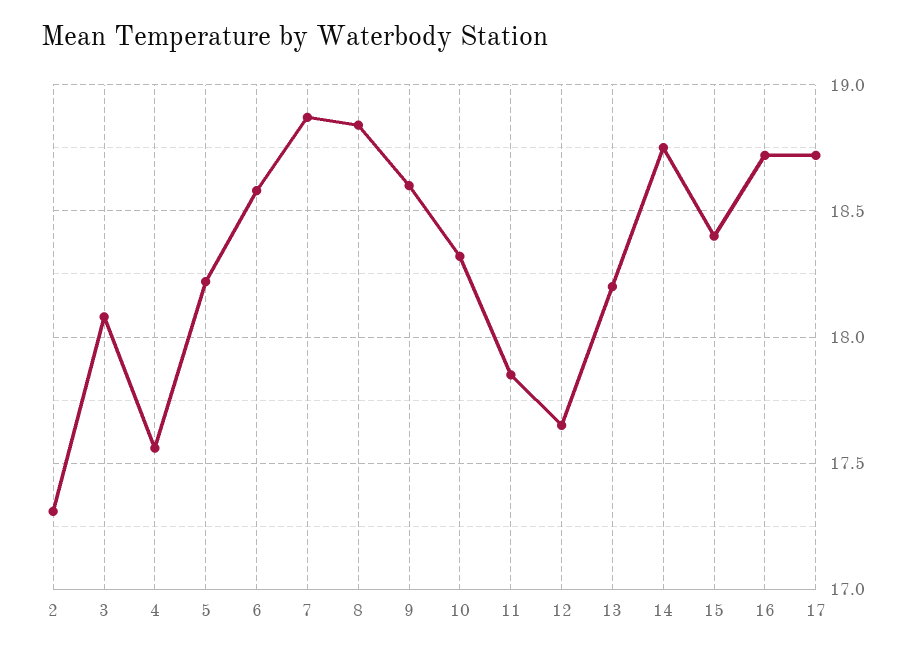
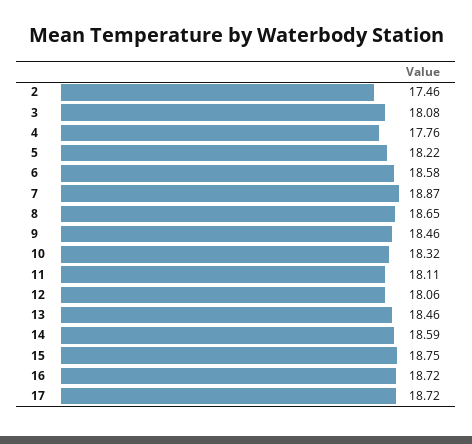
  {
-   "2": 17.3,
+   "2": 17.46,
    "3": 18.08,
-   "4": 17.55,
+   "4": 17.76,
    "5": 18.22,
    "6": 18.58,
    "7": 18.87,
-   "8": 18.85,
+   "8": 18.65,
-   "9": 18.6,
+   "9": 18.46,
    "10": 18.32,
-   "11": 17.85,
+   "11": 18.11,
-   "12": 17.65,
+   "12": 18.06,
-   "13": 18.2,
+   "13": 18.46,
-   "14": 18.75,
+   "14": 18.59,
-   "15": 18.4,
+   "15": 18.75,
    "16": 18.72,
    "17": 18.72
  }

